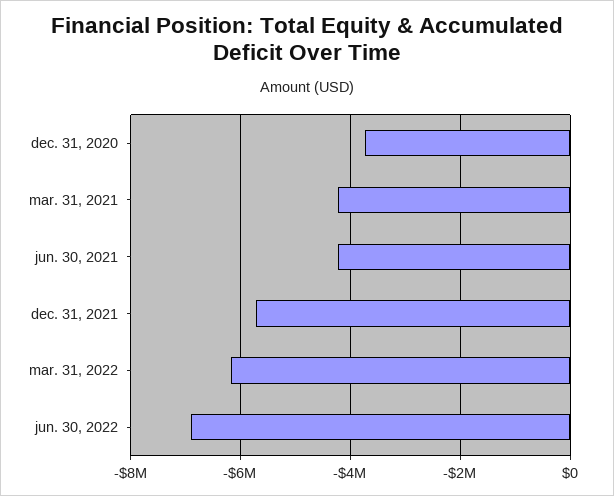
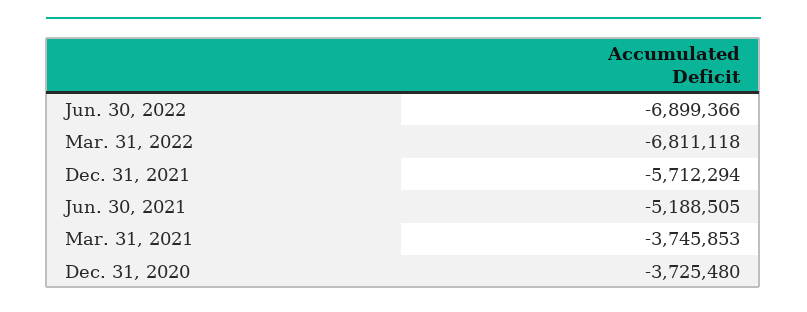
  {
    "dec. 31, 2020": -3725480,
-   "mar. 31, 2021": -4200000,
+   "mar. 31, 2021": -3745853,
-   "jun. 30, 2021": -4200000,
+   "jun. 30, 2021": -5188505,
    "dec. 31, 2021": -5712294,
-   "mar. 31, 2022": -6200000,
+   "mar. 31, 2022": -6811118,
    "jun. 30, 2022": -6899366
  }

